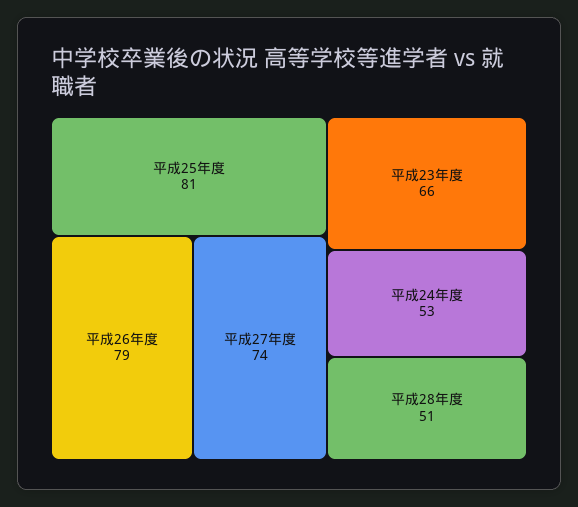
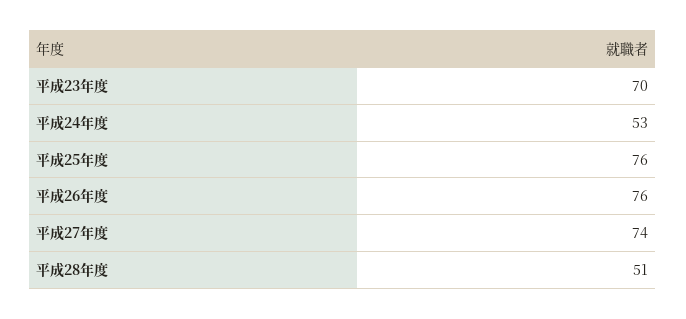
  {
-   "平成25年度": 81,
+   "平成25年度": 76,
-   "平成26年度": 79,
+   "平成26年度": 76,
    "平成27年度": 74,
-   "平成23年度": 66,
+   "平成23年度": 70,
    "平成24年度": 53,
    "平成28年度": 51
  }

